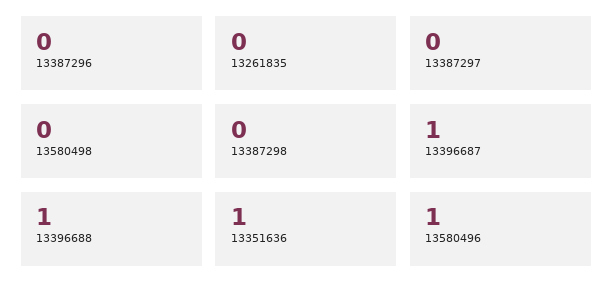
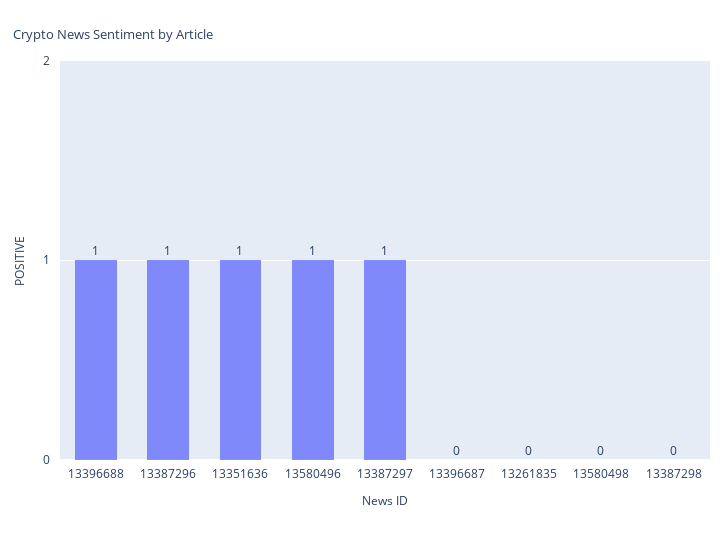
  {
-   "13387296": 0,
+   "13387296": 1,
    "13261835": 0,
-   "13387297": 0,
+   "13387297": 1,
    "13580498": 0,
    "13387298": 0,
-   "13396687": 1,
+   "13396687": 0,
    "13396688": 1,
    "13351636": 1,
    "13580496": 1
  }

